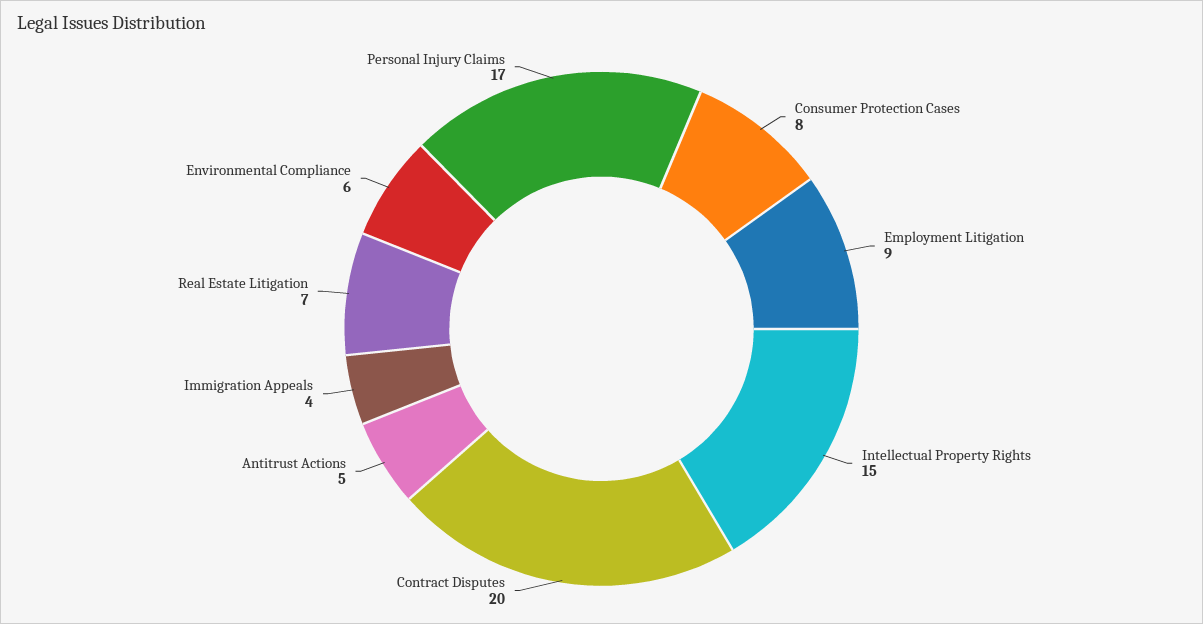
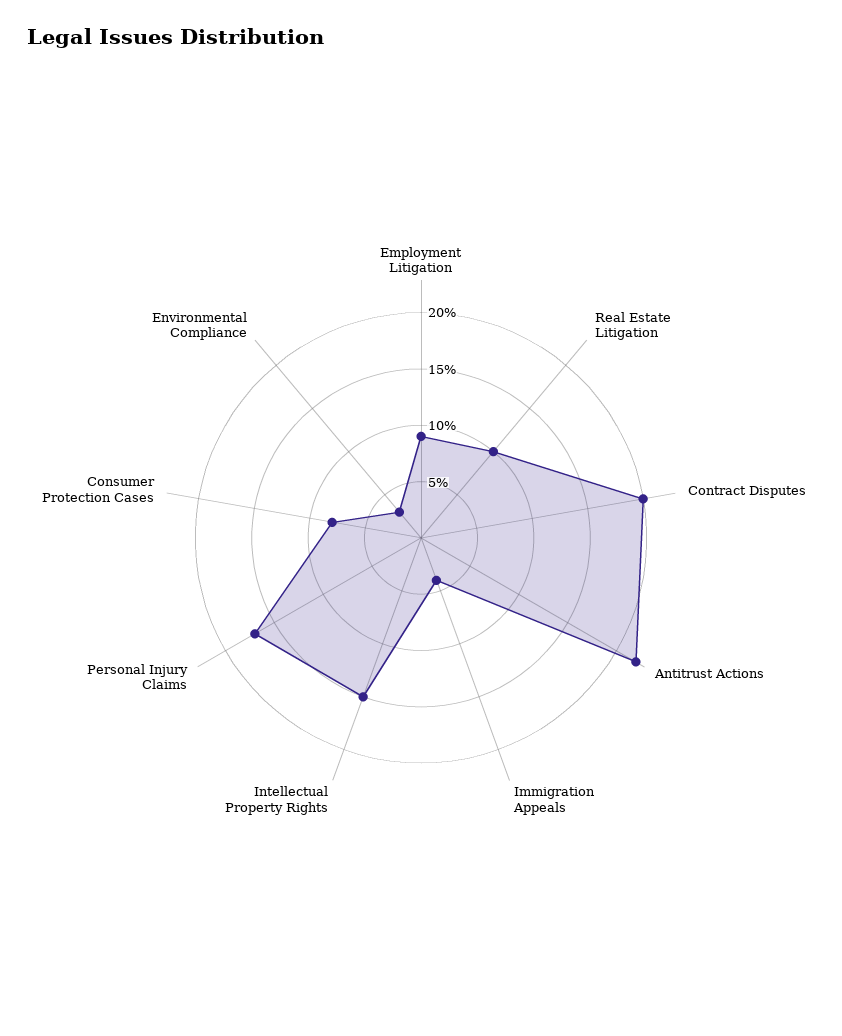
  {
    "Consumer Protection Cases": 8,
    "Employment Litigation": 9,
    "Intellectual Property Rights": 15,
    "Contract Disputes": 20,
-   "Antitrust Actions": 5,
+   "Antitrust Actions": 22,
    "Immigration Appeals": 4,
-   "Real Estate Litigation": 7,
+   "Real Estate Litigation": 10,
-   "Environmental Compliance": 6,
+   "Environmental Compliance": 3,
    "Personal Injury Claims": 17
  }

